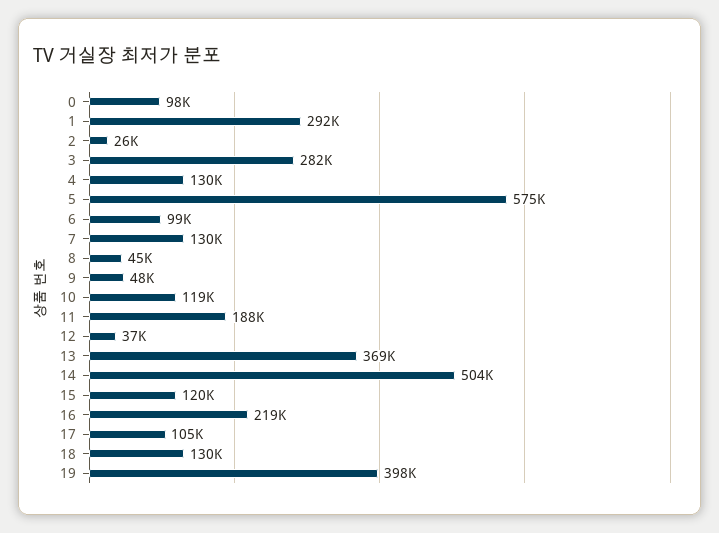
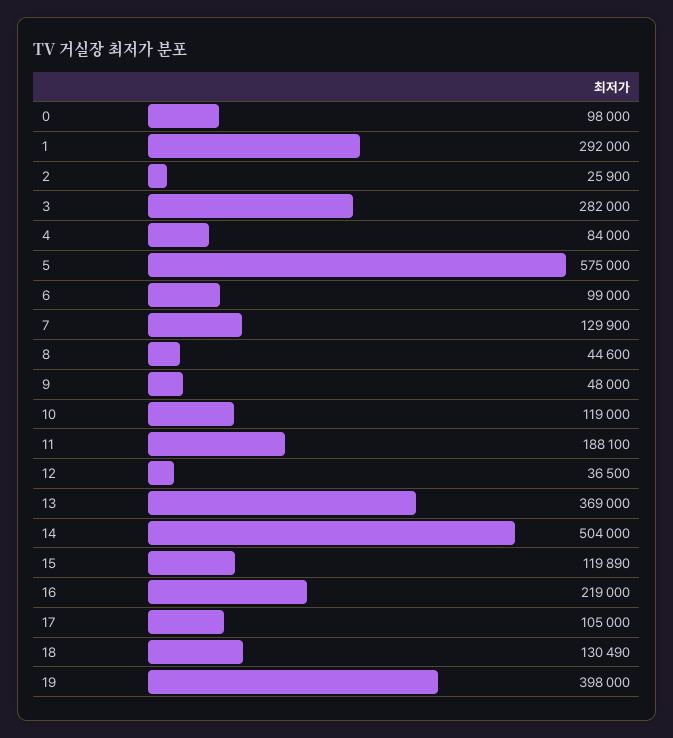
  {
    "0": 98000,
    "1": 292000,
    "2": 25900,
    "3": 282000,
-   "4": 130000,
+   "4": 84000,
    "5": 575000,
    "6": 99000,
    "7": 129900,
    "8": 44600,
    "9": 48000,
    "10": 119000,
    "11": 188100,
    "12": 36500,
    "13": 369000,
    "14": 504000,
    "15": 119890,
    "16": 219000,
    "17": 105000,
    "18": 130490,
    "19": 398000
  }

